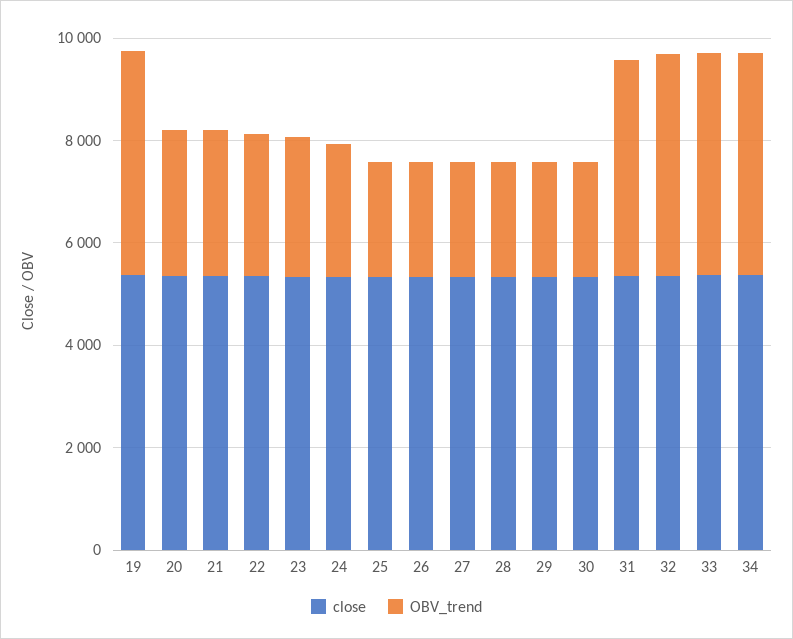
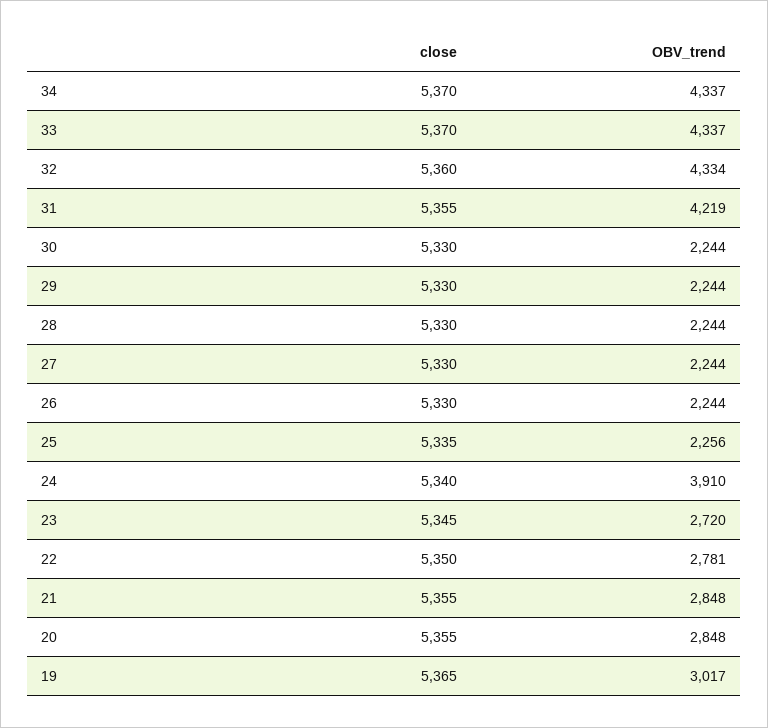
  {
    "close": {
      "19": 5365,
      "20": 5355,
      "21": 5355,
      "22": 5350,
      "23": 5345,
      "24": 5340,
      "25": 5335,
      "26": 5330,
      "27": 5330,
      "28": 5330,
      "29": 5330,
      "30": 5330,
      "31": 5355,
      "32": 5360,
      "33": 5370,
      "34": 5370
    },
    "OBV_trend": {
-     "19": 4500,
+     "19": 3017,
      "20": 2848,
      "21": 2848,
      "22": 2781,
      "23": 2720,
-     "24": 2500,
+     "24": 3910,
      "25": 2256,
      "26": 2244,
      "27": 2244,
      "28": 2244,
      "29": 2244,
      "30": 2244,
      "31": 4219,
      "32": 4334,
      "33": 4337,
      "34": 4337
    }
  }

